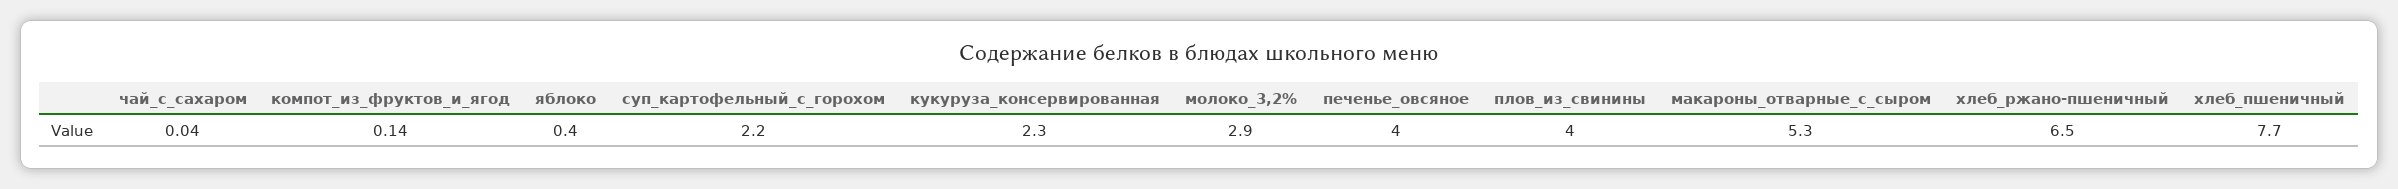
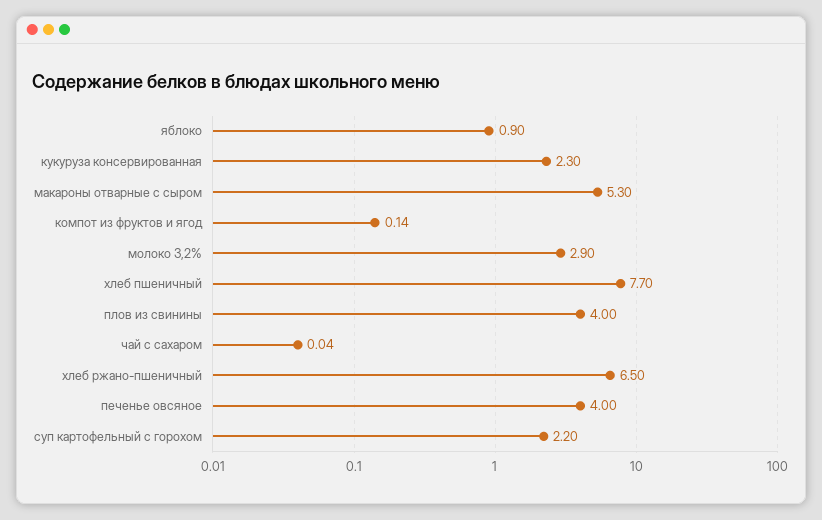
  {
    "чай_с_сахаром": 0.04,
    "компот_из_фруктов_и_ягод": 0.14,
-   "яблоко": 0.4,
+   "яблоко": 0.9,
    "суп_картофельный_с_горохом": 2.2,
    "кукуруза_консервированная": 2.3,
    "молоко_3,2%": 2.9,
    "печенье_овсяное": 4,
    "плов_из_свинины": 4,
    "макароны_отварные_с_сыром": 5.3,
    "хлеб_ржано-пшеничный": 6.5,
    "хлеб_пшеничный": 7.7
  }

